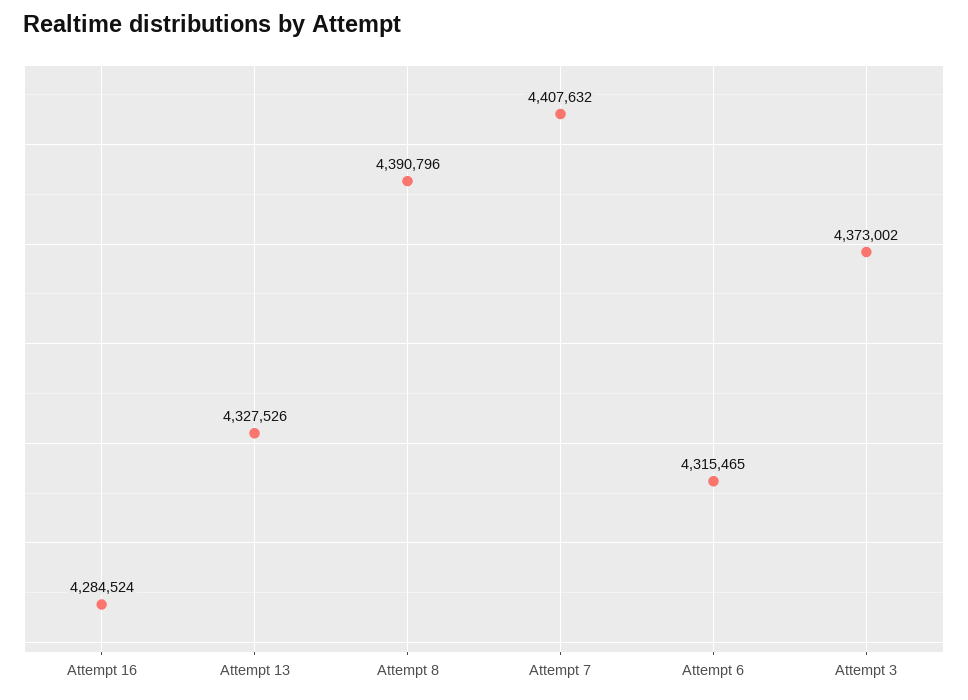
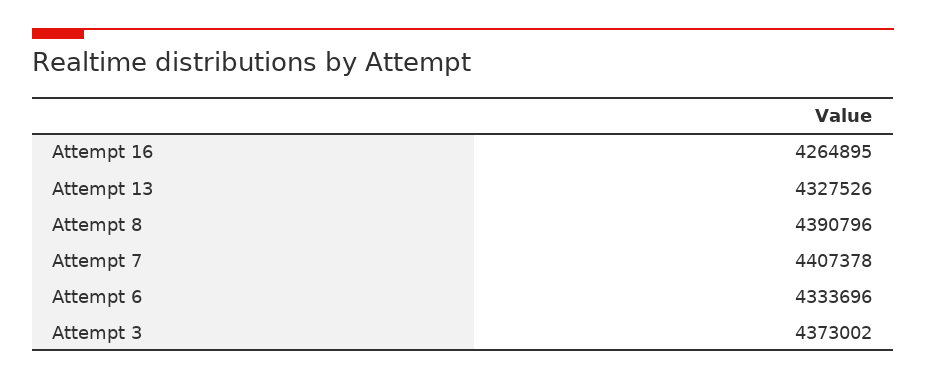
  {
-   "Attempt 16": 4284524,
+   "Attempt 16": 4264895,
    "Attempt 13": 4327526,
    "Attempt 8": 4390796,
-   "Attempt 7": 4407632,
+   "Attempt 7": 4407378,
-   "Attempt 6": 4315465,
+   "Attempt 6": 4333696,
    "Attempt 3": 4373002
  }

